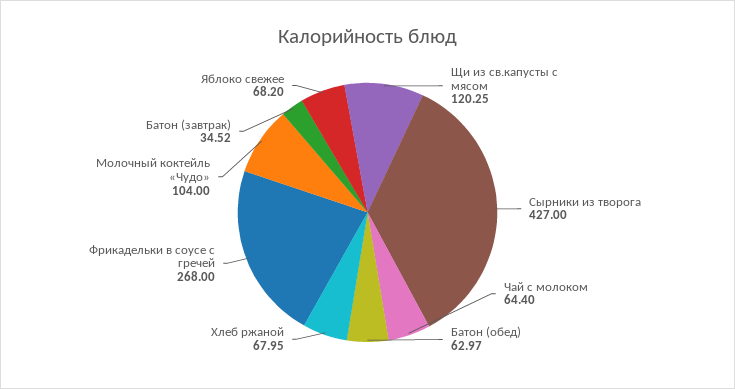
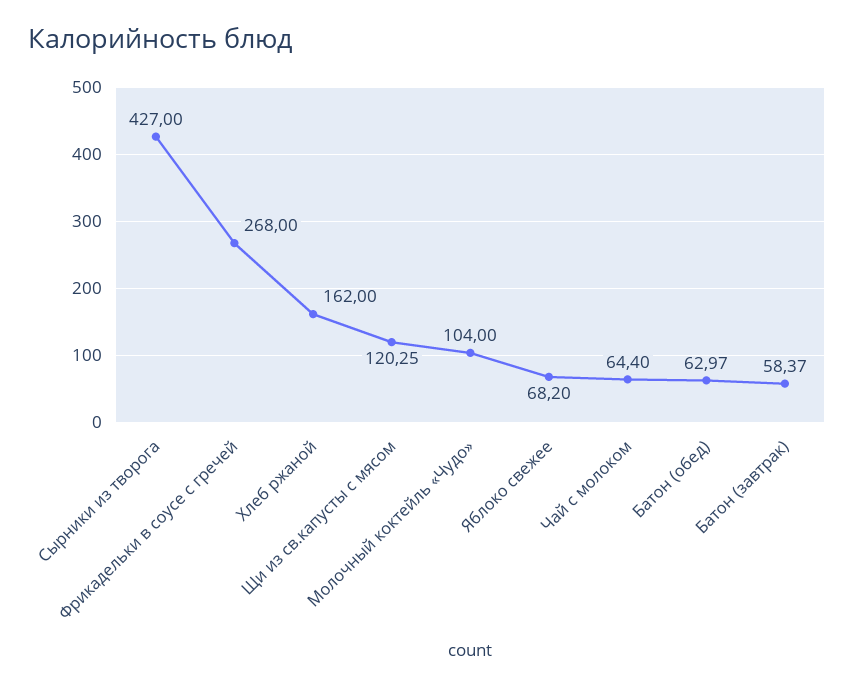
  {
    "Щи из св.капусты с мясом": 120.25,
    "Сырники из творога": 427,
    "Чай с молоком": 64.4,
    "Батон (обед)": 62.97,
-   "Хлеб ржаной": 67.95,
+   "Хлеб ржаной": 162,
    "Фрикадельки в соусе с гречей": 268,
    "Молочный коктейль «Чудо»": 104,
-   "Батон (завтрак)": 34.52,
+   "Батон (завтрак)": 58.37,
    "Яблоко свежее": 68.2
  }

